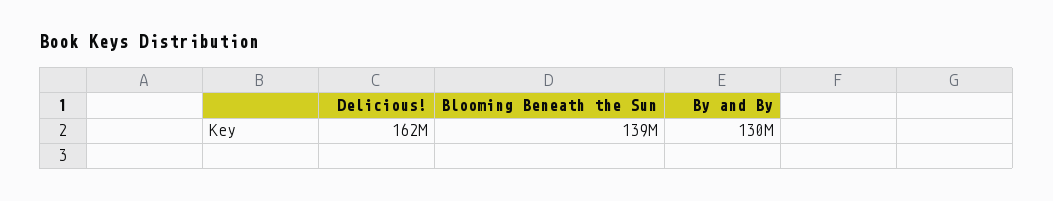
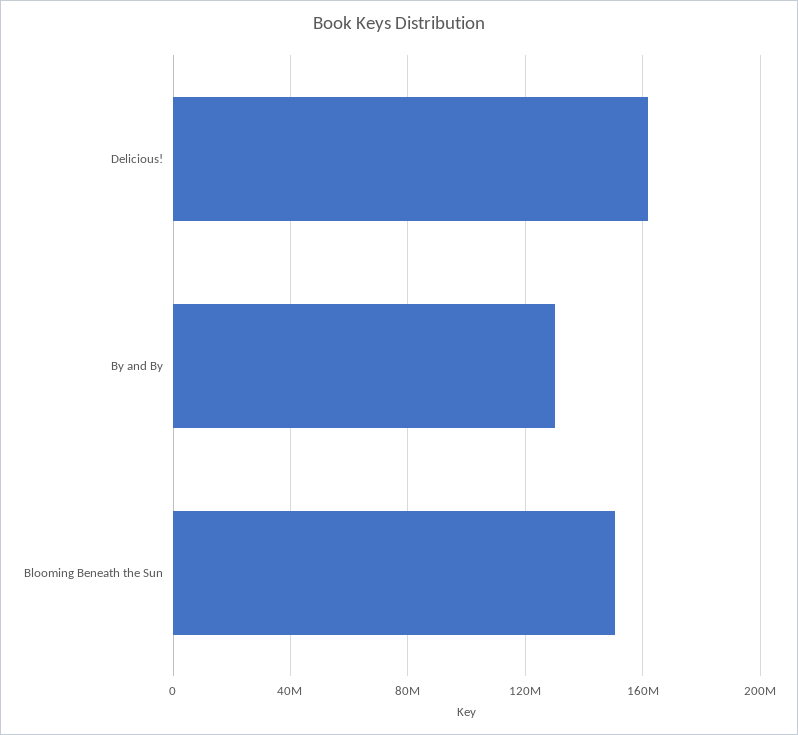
  {
    "Delicious!": 162000000,
-   "Blooming Beneath the Sun": 139000000,
+   "Blooming Beneath the Sun": 150000000,
    "By and By": 130000000
  }

